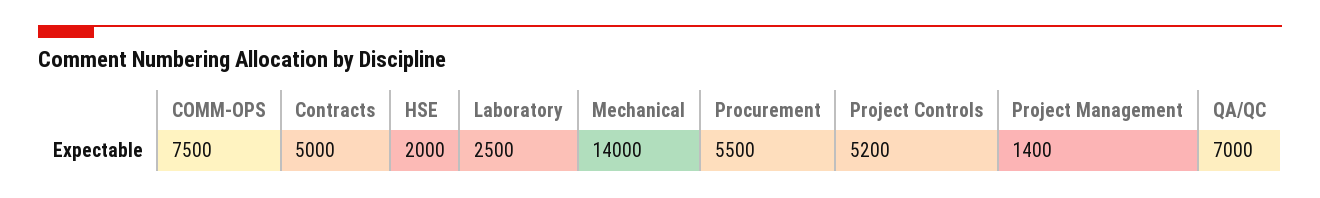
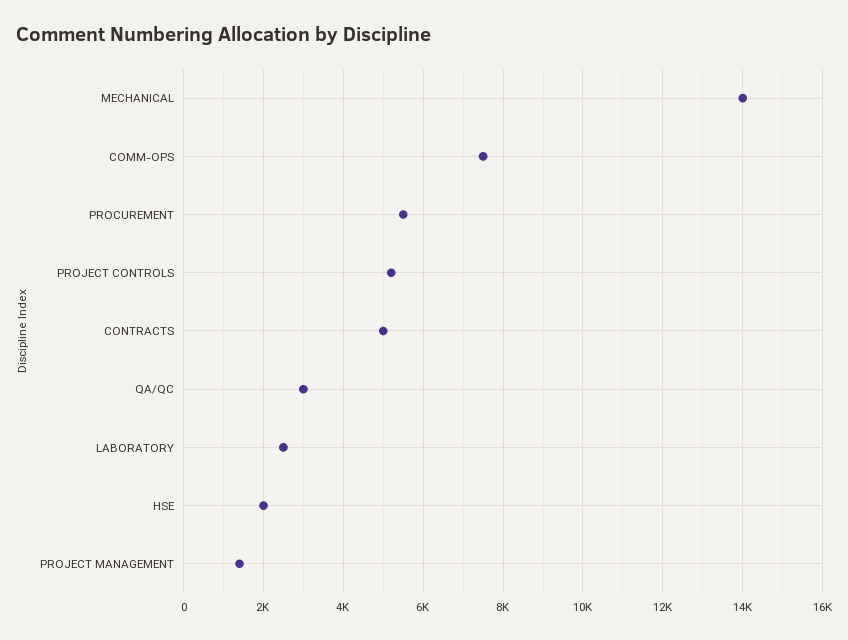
  {
    "COMM-OPS": 7500,
    "Contracts": 5000,
    "HSE": 2000,
    "Laboratory": 2500,
    "Mechanical": 14000,
    "Procurement": 5500,
    "Project Controls": 5200,
    "Project Management": 1400,
-   "QA/QC": 7000
+   "QA/QC": 3000
  }

